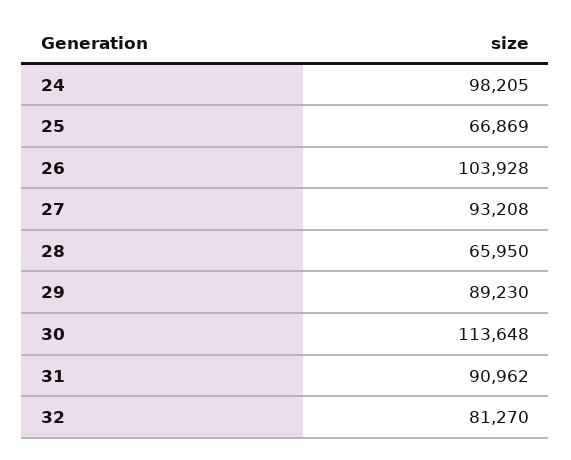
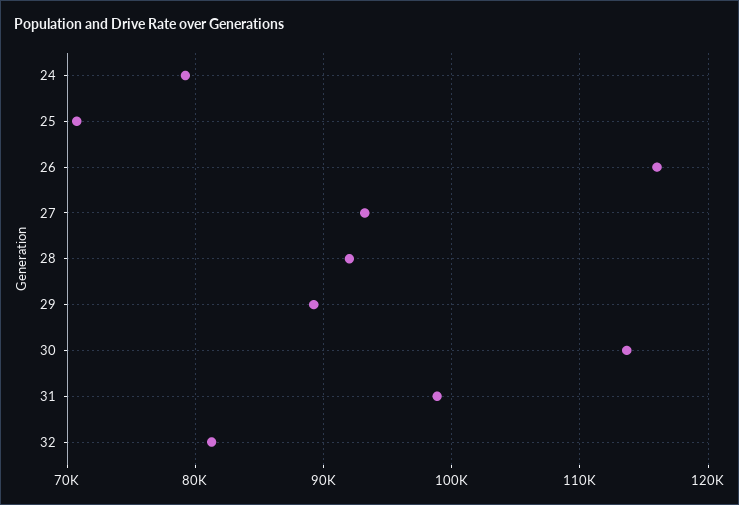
  {
-   "24": 98205,
+   "24": 79000,
-   "25": 66869,
+   "25": 71000,
-   "26": 103928,
+   "26": 116000,
    "27": 93208,
-   "28": 65950,
+   "28": 92000,
    "29": 89230,
    "30": 113648,
-   "31": 90962,
+   "31": 99000,
    "32": 81270
  }

